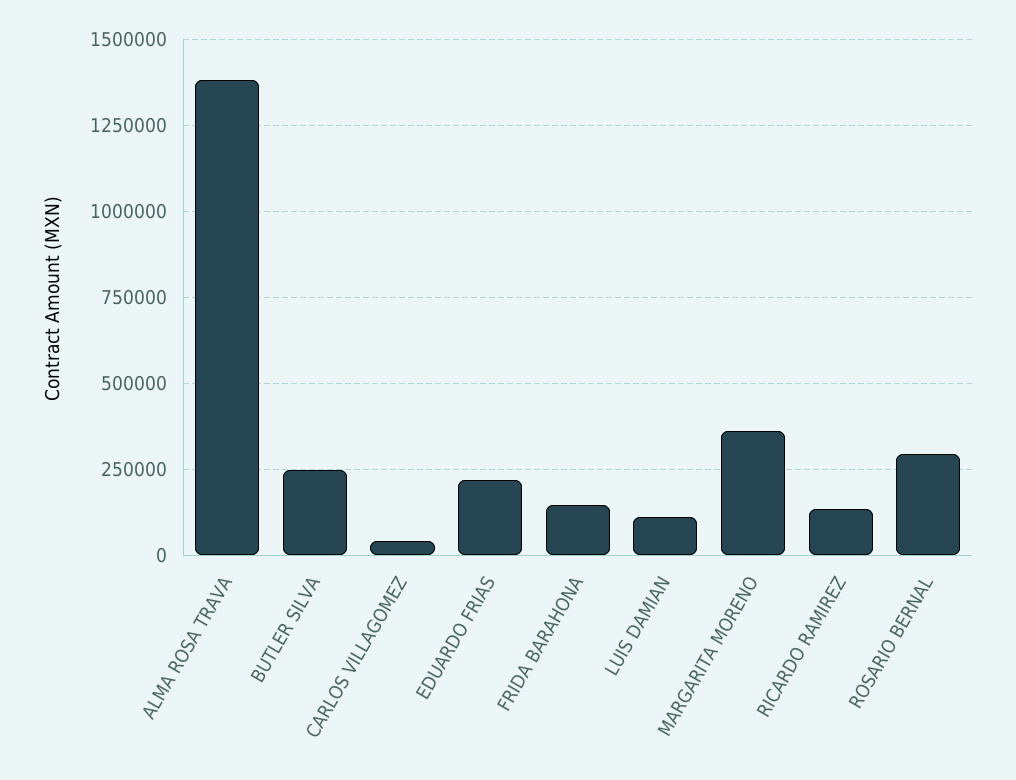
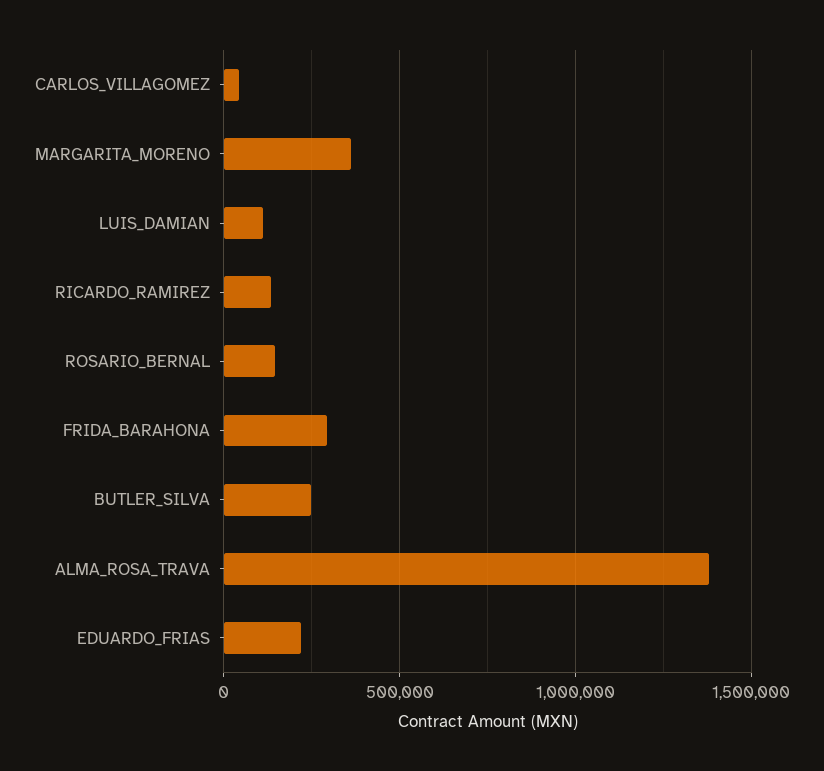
  {
    "ALMA ROSA TRAVA": 1375000,
    "BUTLER SILVA": 250000,
    "CARLOS VILLAGOMEZ": 50000,
    "EDUARDO FRIAS": 225000,
-   "FRIDA BARAHONA": 150000,
+   "FRIDA BARAHONA": 300000,
    "LUIS DAMIAN": 125000,
    "MARGARITA MORENO": 350000,
    "RICARDO RAMIREZ": 125000,
-   "ROSARIO BERNAL": 300000
+   "ROSARIO BERNAL": 150000
  }

